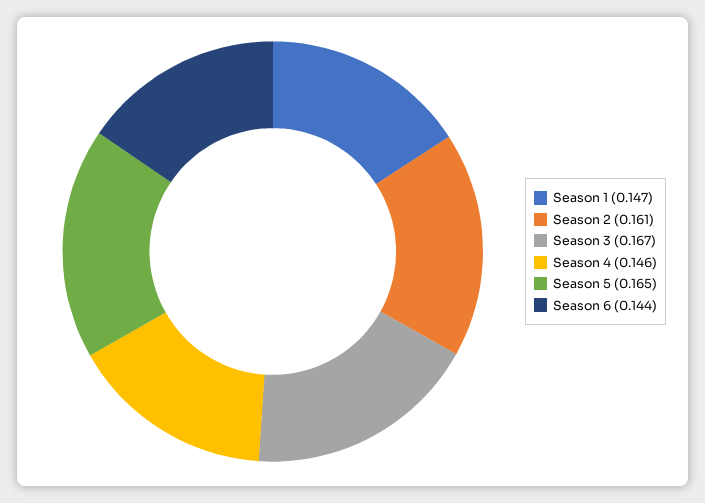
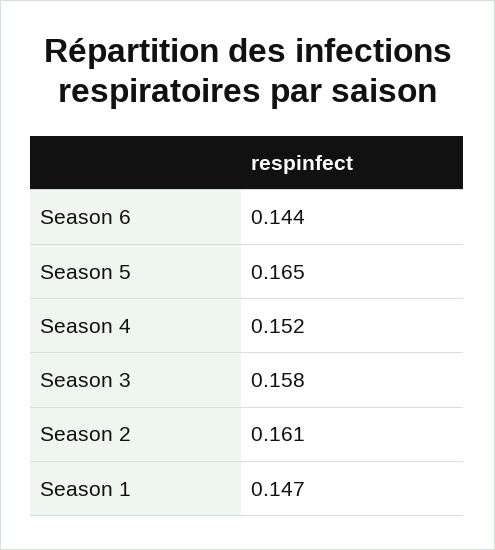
  {
    "Season 1": 0.147,
    "Season 2": 0.161,
-   "Season 3": 0.167,
+   "Season 3": 0.158,
-   "Season 4": 0.146,
+   "Season 4": 0.152,
    "Season 5": 0.165,
    "Season 6": 0.144
  }

